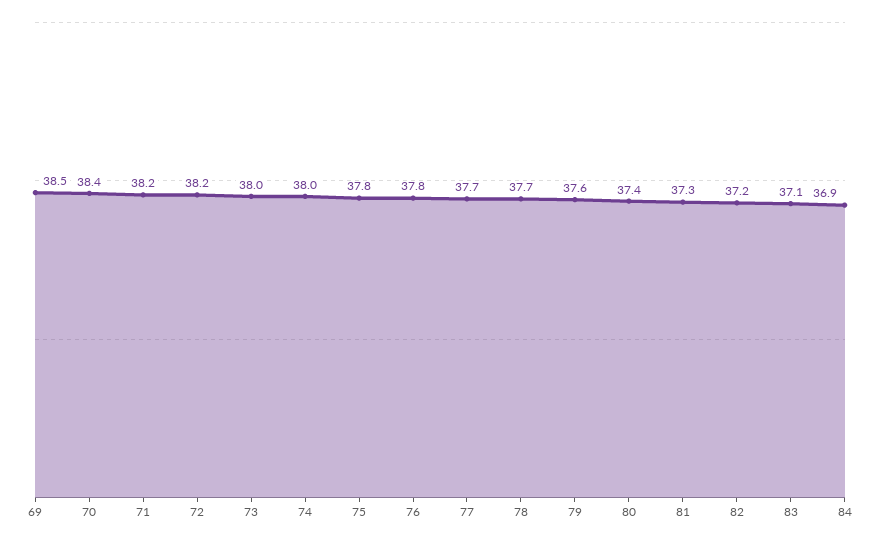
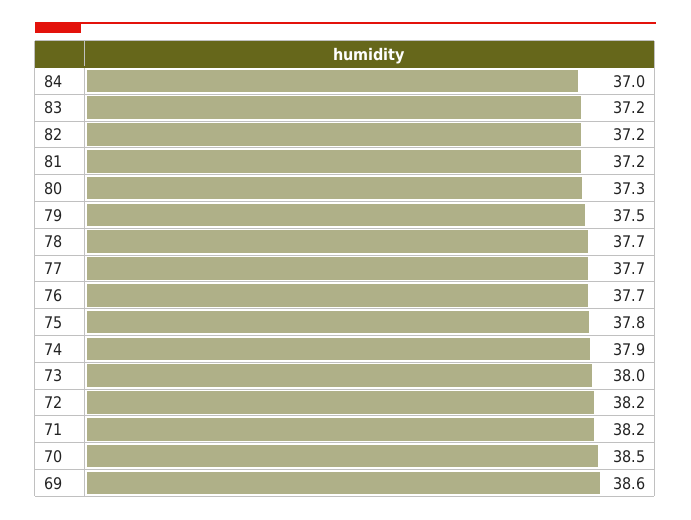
  {
-   "69": 38.5,
+   "69": 38.6,
-   "70": 38.4,
+   "70": 38.5,
    "71": 38.2,
    "72": 38.2,
    "73": 38,
-   "74": 38,
+   "74": 37.9,
    "75": 37.8,
-   "76": 37.8,
+   "76": 37.7,
    "77": 37.7,
    "78": 37.7,
-   "79": 37.6,
+   "79": 37.5,
-   "80": 37.4,
+   "80": 37.3,
-   "81": 37.3,
+   "81": 37.2,
    "82": 37.2,
-   "83": 37.1,
+   "83": 37.2,
-   "84": 36.9
+   "84": 37
  }

